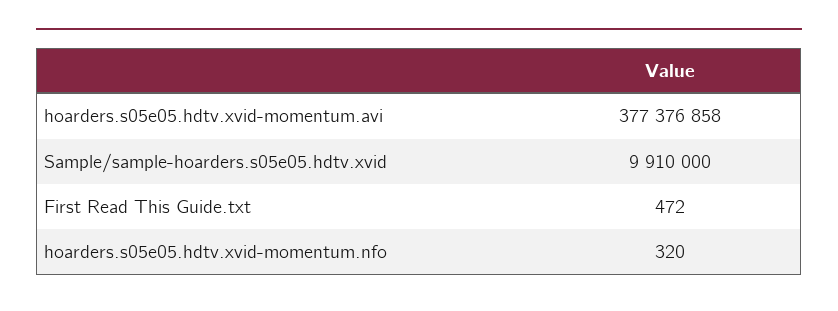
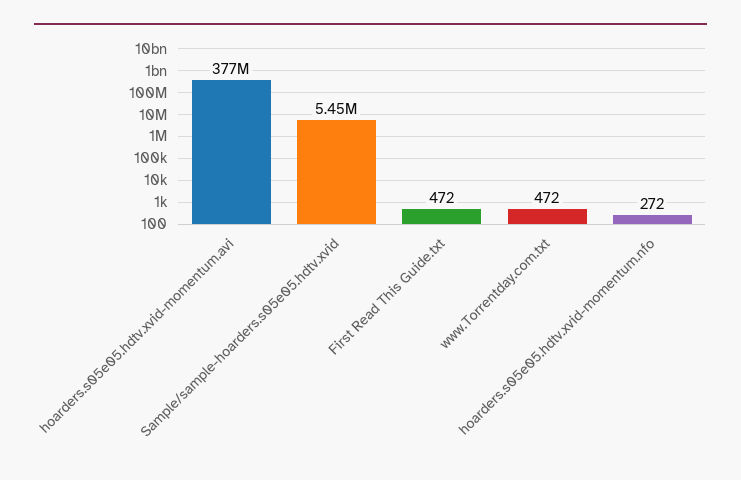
  {
    "hoarders.s05e05.hdtv.xvid-momentum.avi": 377376858,
-   "Sample/sample-hoarders.s05e05.hdtv.xvid": 9910000,
+   "Sample/sample-hoarders.s05e05.hdtv.xvid": 5450000,
    "First Read This Guide.txt": 472,
-   "hoarders.s05e05.hdtv.xvid-momentum.nfo": 320
+   "hoarders.s05e05.hdtv.xvid-momentum.nfo": 272,
+   "www.Torrentday.com.txt": 472
  }

